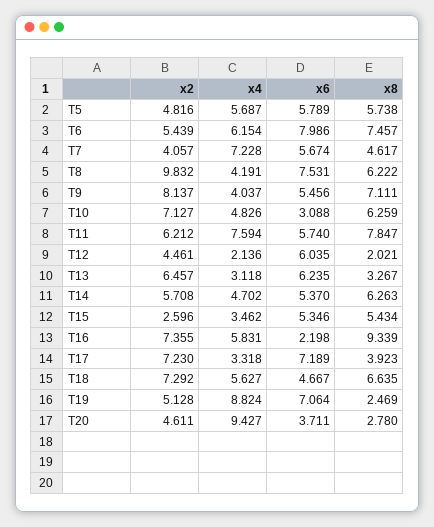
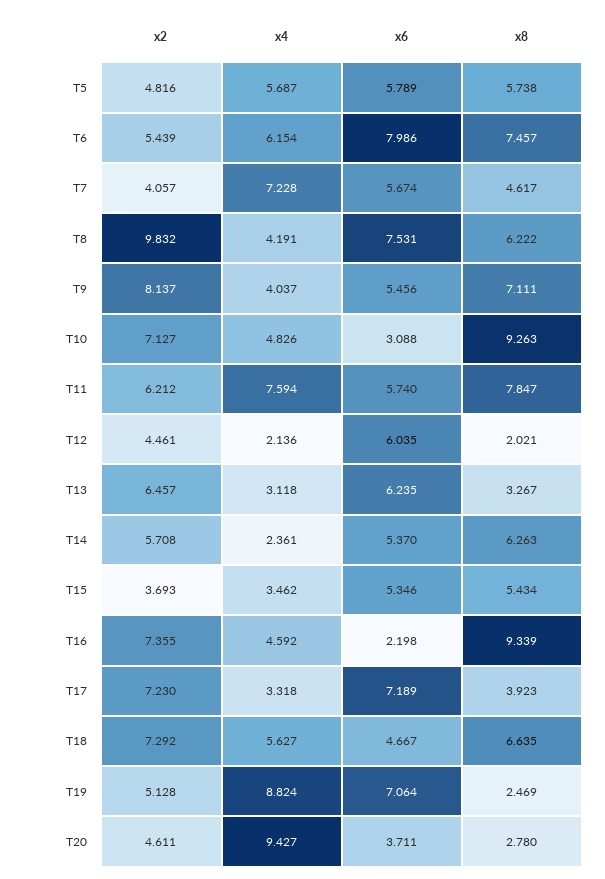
  {
    "x2": {
      "T5": 4.816,
      "T6": 5.439,
      "T7": 4.057,
      "T8": 9.832,
      "T9": 8.137,
      "T10": 7.127,
      "T11": 6.212,
      "T12": 4.461,
      "T13": 6.457,
      "T14": 5.708,
-     "T15": 2.596,
+     "T15": 3.693,
      "T16": 7.355,
      "T17": 7.23,
      "T18": 7.292,
      "T19": 5.128,
      "T20": 4.611
    },
    "x4": {
      "T5": 5.687,
      "T6": 6.154,
      "T7": 7.228,
      "T8": 4.191,
      "T9": 4.037,
      "T10": 4.826,
      "T11": 7.594,
      "T12": 2.136,
      "T13": 3.118,
-     "T14": 4.702,
+     "T14": 2.361,
      "T15": 3.462,
-     "T16": 5.831,
+     "T16": 4.592,
      "T17": 3.318,
      "T18": 5.627,
      "T19": 8.824,
      "T20": 9.427
    },
    "x6": {
      "T5": 5.789,
      "T6": 7.986,
      "T7": 5.674,
      "T8": 7.531,
      "T9": 5.456,
      "T10": 3.088,
      "T11": 5.74,
      "T12": 6.035,
      "T13": 6.235,
      "T14": 5.37,
      "T15": 5.346,
      "T16": 2.198,
      "T17": 7.189,
      "T18": 4.667,
      "T19": 7.064,
      "T20": 3.711
    },
    "x8": {
      "T5": 5.738,
      "T6": 7.457,
      "T7": 4.617,
      "T8": 6.222,
      "T9": 7.111,
-     "T10": 6.259,
+     "T10": 9.263,
      "T11": 7.847,
      "T12": 2.021,
      "T13": 3.267,
      "T14": 6.263,
      "T15": 5.434,
      "T16": 9.339,
      "T17": 3.923,
      "T18": 6.635,
      "T19": 2.469,
      "T20": 2.78
    }
  }

